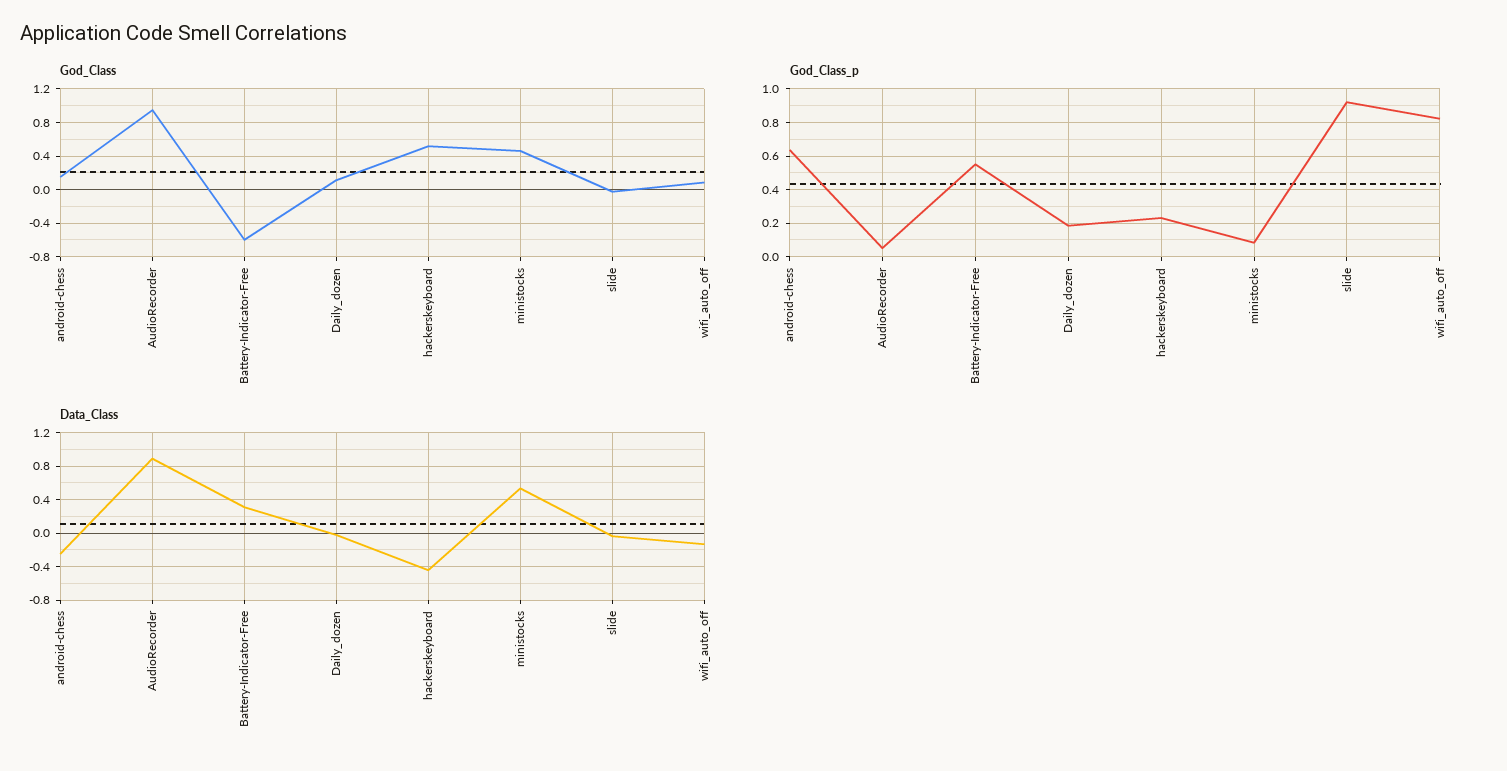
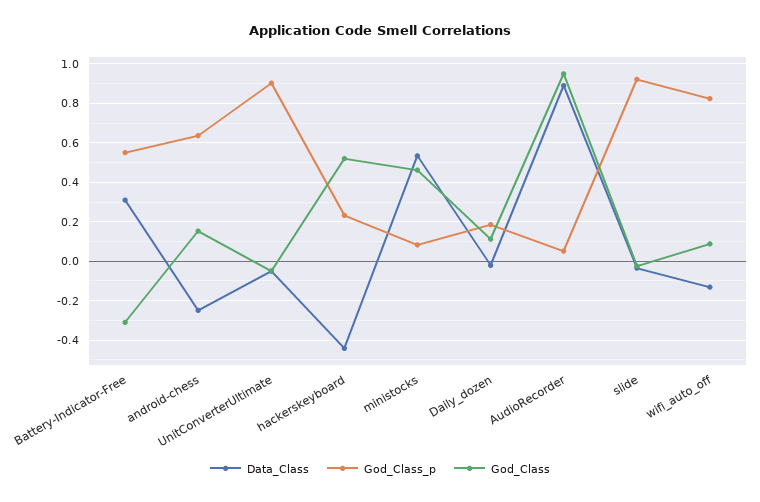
  {
    "God_Class": {
      "android-chess": 0.15,
      "AudioRecorder": 0.95,
-     "Battery-Indicator-Free": -0.6,
+     "Battery-Indicator-Free": -0.3,
      "Daily_dozen": 0.1,
      "hackerskeyboard": 0.5,
      "ministocks": 0.45,
      "slide": -0.05,
-     "wifi_auto_off": 0.1
+     "wifi_auto_off": 0.1,
+     "UnitConverterUltimate": -0.05
    },
    "God_Class_p": {
      "android-chess": 0.65,
      "AudioRecorder": 0.05,
      "Battery-Indicator-Free": 0.55,
      "Daily_dozen": 0.2,
      "hackerskeyboard": 0.25,
      "ministocks": 0.1,
      "slide": 0.9,
-     "wifi_auto_off": 0.8
+     "wifi_auto_off": 0.8,
+     "UnitConverterUltimate": 0.9
    },
    "Data_Class": {
      "android-chess": -0.25,
      "AudioRecorder": 0.9,
      "Battery-Indicator-Free": 0.3,
      "Daily_dozen": 0,
      "hackerskeyboard": -0.45,
      "ministocks": 0.55,
      "slide": -0.05,
-     "wifi_auto_off": -0.15
+     "wifi_auto_off": -0.15,
+     "UnitConverterUltimate": -0.05
    }
  }

